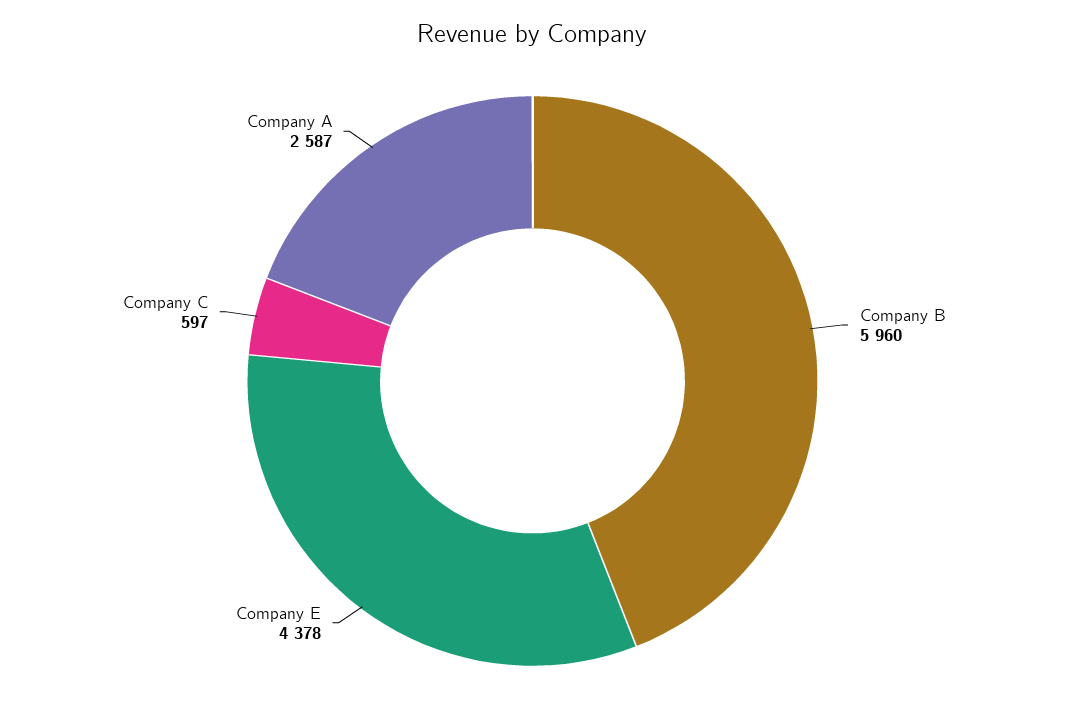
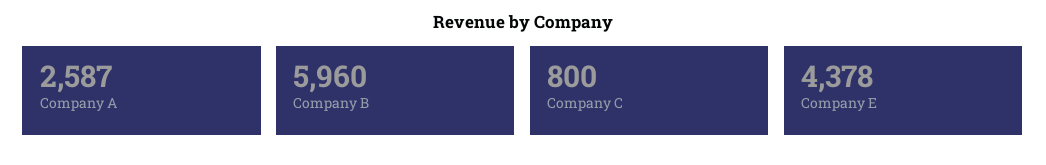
  {
    "Company B": 5960,
    "Company E": 4378,
-   "Company C": 597,
+   "Company C": 800,
    "Company A": 2587
  }

